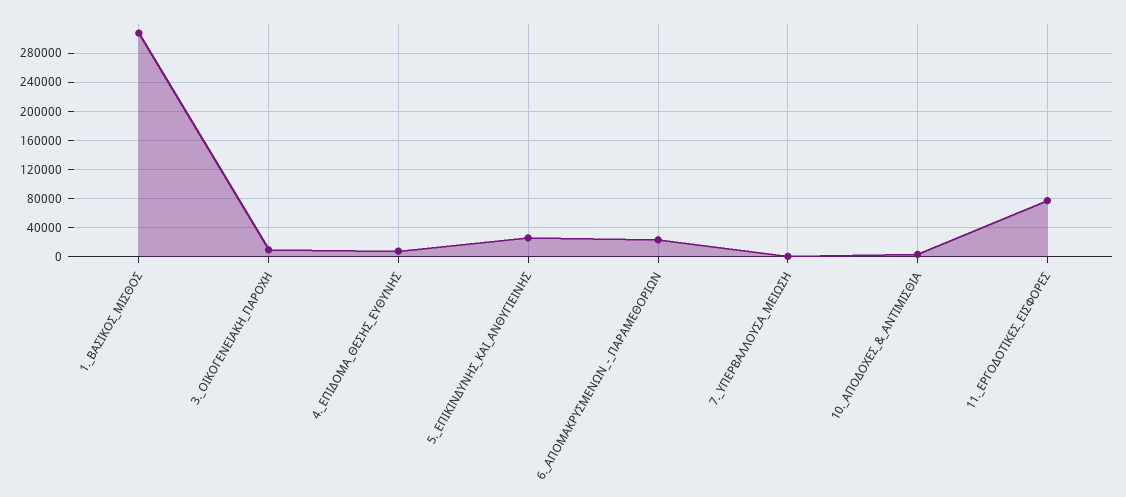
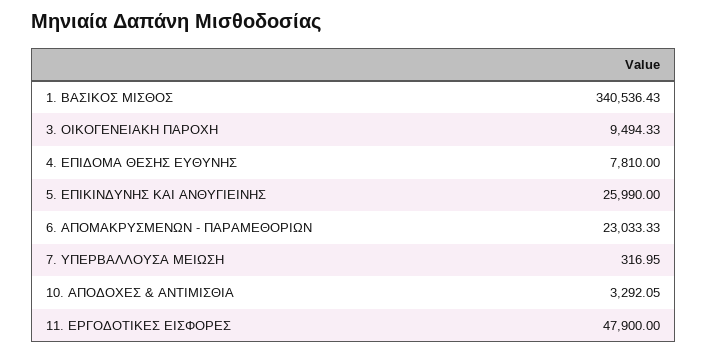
  {
-   "1._ΒΑΣΙΚΟΣ_ΜΙΣΘΟΣ": 310000,
+   "1._ΒΑΣΙΚΟΣ_ΜΙΣΘΟΣ": 340536.43,
    "3._ΟΙΚΟΓΕΝΕΙΑΚΗ_ΠΑΡΟΧΗ": 9494.33,
    "4._ΕΠΙΔΟΜΑ_ΘΕΣΗΣ_ΕΥΘΥΝΗΣ": 7810,
    "5._ΕΠΙΚΙΝΔΥΝΗΣ_ΚΑΙ_ΑΝΘΥΓΙΕΙΝΗΣ": 25990,
    "6._ΑΠΟΜΑΚΡΥΣΜΕΝΩΝ_-_ΠΑΡΑΜΕΘΟΡΙΩΝ": 23033.33,
    "7._ΥΠΕΡΒΑΛΛΟΥΣΑ_ΜΕΙΩΣΗ": 316.95,
    "10._ΑΠΟΔΟΧΕΣ_&_ΑΝΤΙΜΙΣΘΙΑ": 3292.05,
-   "11._ΕΡΓΟΔΟΤΙΚΕΣ_ΕΙΣΦΟΡΕΣ": 80000
+   "11._ΕΡΓΟΔΟΤΙΚΕΣ_ΕΙΣΦΟΡΕΣ": 47900
  }

